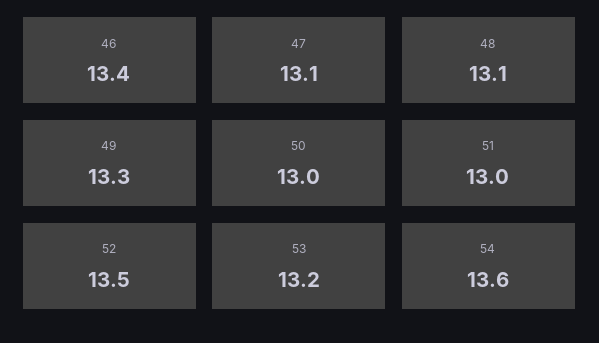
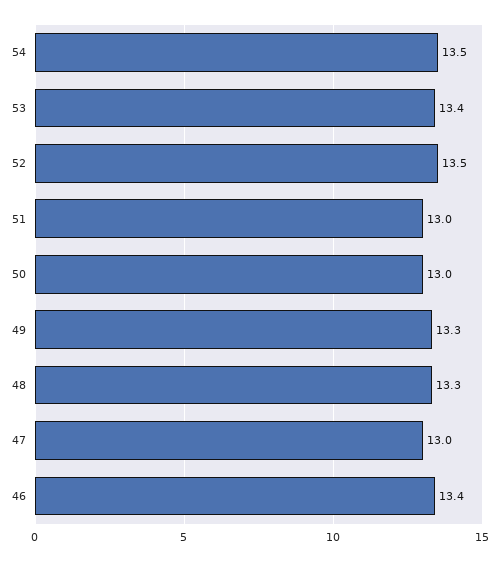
  {
    "46": 13.4,
-   "47": 13.1,
+   "47": 13,
-   "48": 13.1,
+   "48": 13.3,
    "49": 13.3,
    "50": 13,
    "51": 13,
    "52": 13.5,
-   "53": 13.2,
+   "53": 13.4,
-   "54": 13.6
+   "54": 13.5
  }

